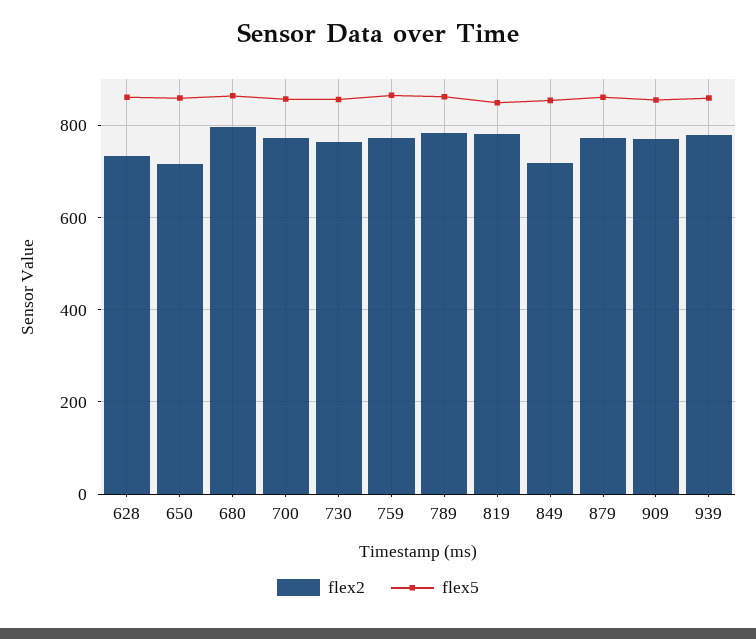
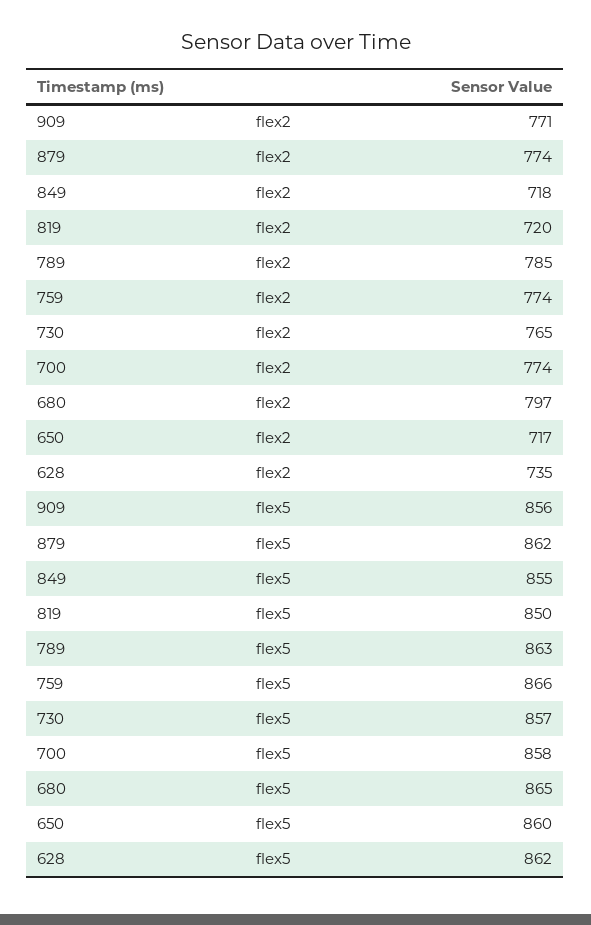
  {
    "flex2": {
      "628": 735,
      "650": 717,
      "680": 797,
      "700": 774,
      "730": 765,
      "759": 774,
      "789": 785,
-     "819": 780,
+     "819": 720,
      "849": 718,
      "879": 774,
-     "909": 771,
+     "909": 771
-     "939": 780
    },
    "flex5": {
      "628": 862,
      "650": 860,
      "680": 865,
      "700": 858,
      "730": 857,
      "759": 866,
      "789": 863,
      "819": 850,
      "849": 855,
      "879": 862,
-     "909": 856,
+     "909": 856
-     "939": 860
    }
  }

